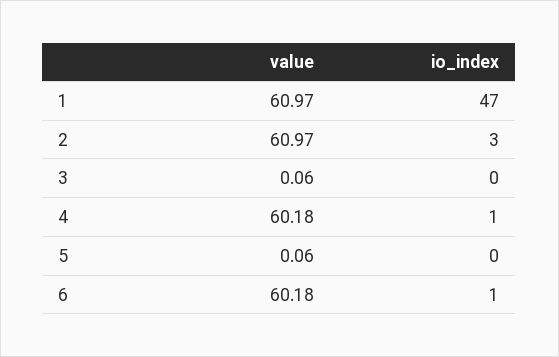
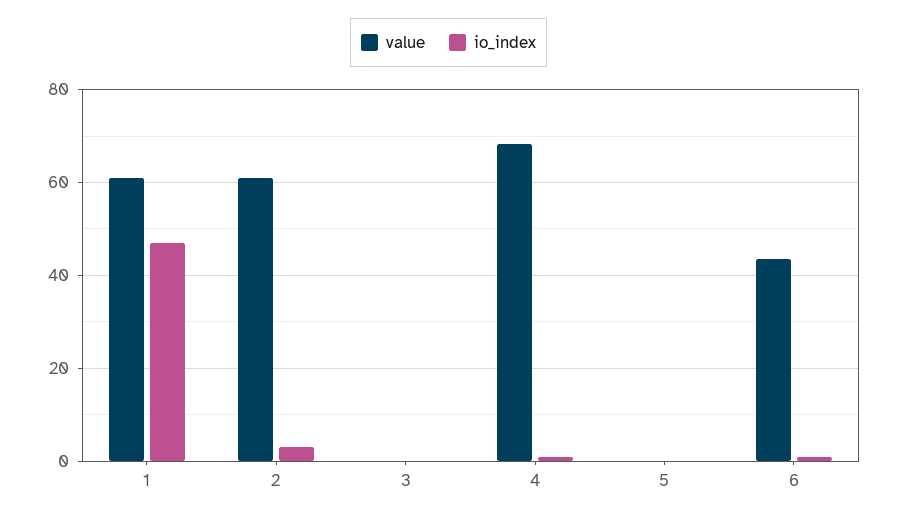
  {
    "value": {
      "1": 60.97,
      "2": 60.97,
      "3": 0.06,
-     "4": 60.18,
+     "4": 68,
      "5": 0.06,
-     "6": 60.18
+     "6": 44
    },
    "io_index": {
      "1": 47,
      "2": 3,
      "3": 0,
      "4": 1,
      "5": 0,
      "6": 1
    }
  }

